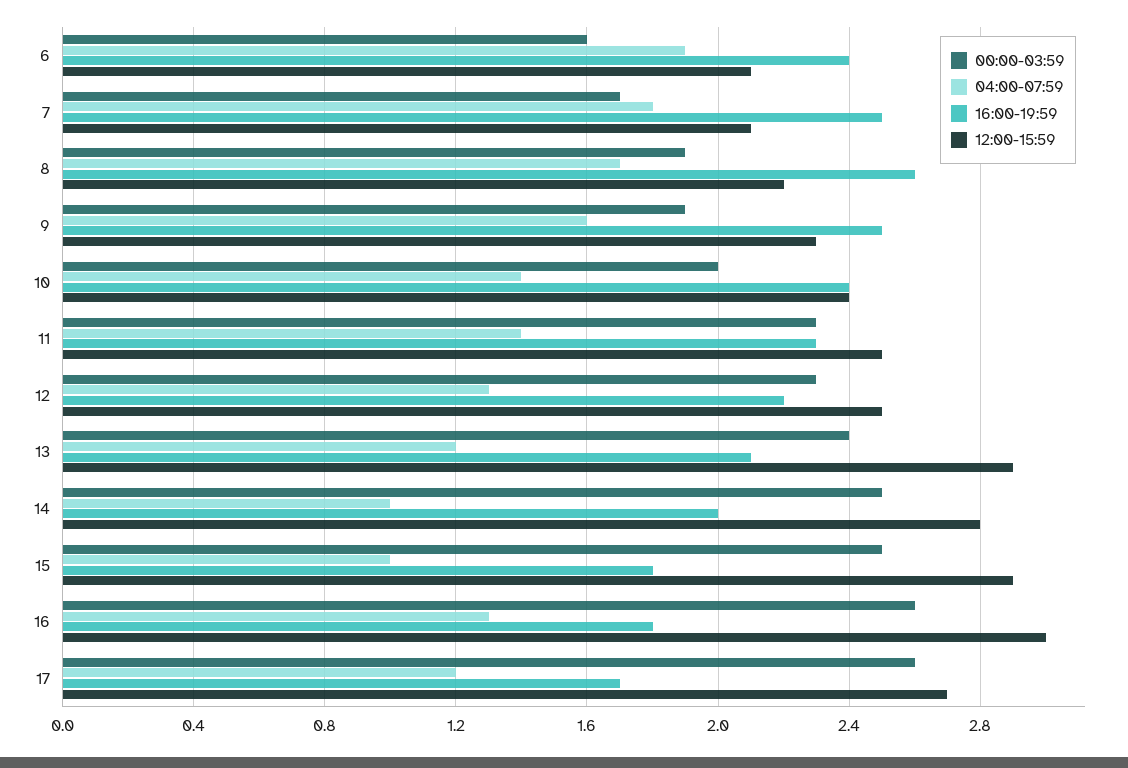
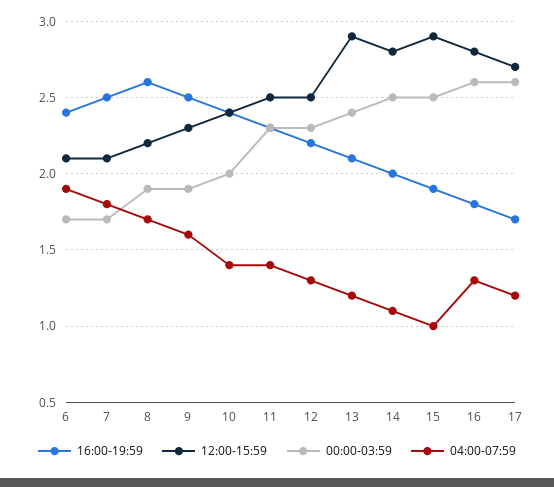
  {
    "00:00-03:59": {
-     "6": 1.6,
+     "6": 1.7,
      "7": 1.7,
      "8": 1.9,
      "9": 1.9,
      "10": 2,
      "11": 2.3,
      "12": 2.3,
      "13": 2.4,
      "14": 2.5,
      "15": 2.5,
      "16": 2.6,
      "17": 2.6
    },
    "04:00-07:59": {
      "6": 1.9,
      "7": 1.8,
      "8": 1.7,
      "9": 1.6,
      "10": 1.4,
      "11": 1.4,
      "12": 1.3,
      "13": 1.2,
-     "14": 1,
+     "14": 1.1,
      "15": 1,
      "16": 1.3,
      "17": 1.2
    },
    "16:00-19:59": {
      "6": 2.4,
      "7": 2.5,
      "8": 2.6,
      "9": 2.5,
      "10": 2.4,
      "11": 2.3,
      "12": 2.2,
      "13": 2.1,
      "14": 2,
-     "15": 1.8,
+     "15": 1.9,
      "16": 1.8,
      "17": 1.7
    },
    "12:00-15:59": {
      "6": 2.1,
      "7": 2.1,
      "8": 2.2,
      "9": 2.3,
      "10": 2.4,
      "11": 2.5,
      "12": 2.5,
      "13": 2.9,
      "14": 2.8,
      "15": 2.9,
-     "16": 3,
+     "16": 2.8,
      "17": 2.7
    }
  }

